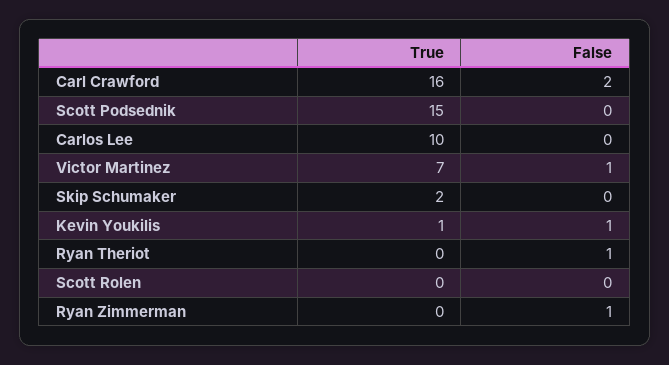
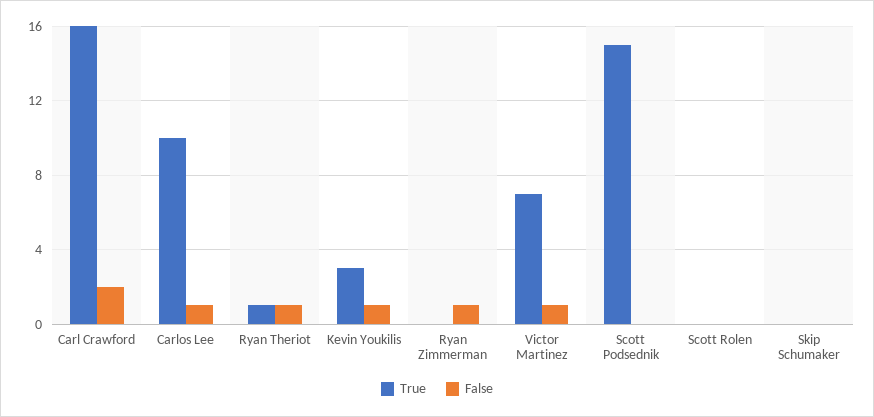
  {
    "True": {
      "Carl Crawford": 16,
      "Scott Podsednik": 15,
      "Carlos Lee": 10,
      "Victor Martinez": 7,
-     "Skip Schumaker": 2,
+     "Skip Schumaker": 0,
-     "Kevin Youkilis": 1,
+     "Kevin Youkilis": 3,
-     "Ryan Theriot": 0,
+     "Ryan Theriot": 1,
      "Scott Rolen": 0,
      "Ryan Zimmerman": 0
    },
    "False": {
      "Carl Crawford": 2,
      "Scott Podsednik": 0,
-     "Carlos Lee": 0,
+     "Carlos Lee": 1,
      "Victor Martinez": 1,
      "Skip Schumaker": 0,
      "Kevin Youkilis": 1,
      "Ryan Theriot": 1,
      "Scott Rolen": 0,
      "Ryan Zimmerman": 1
    }
  }

